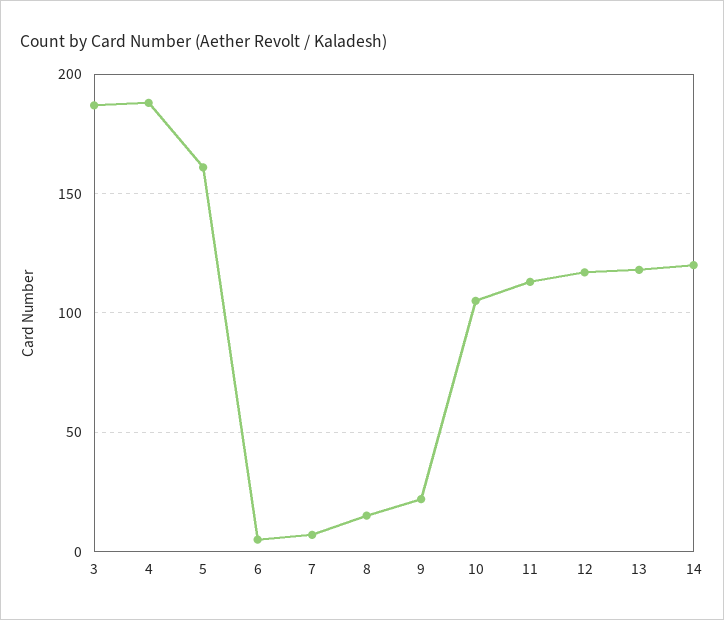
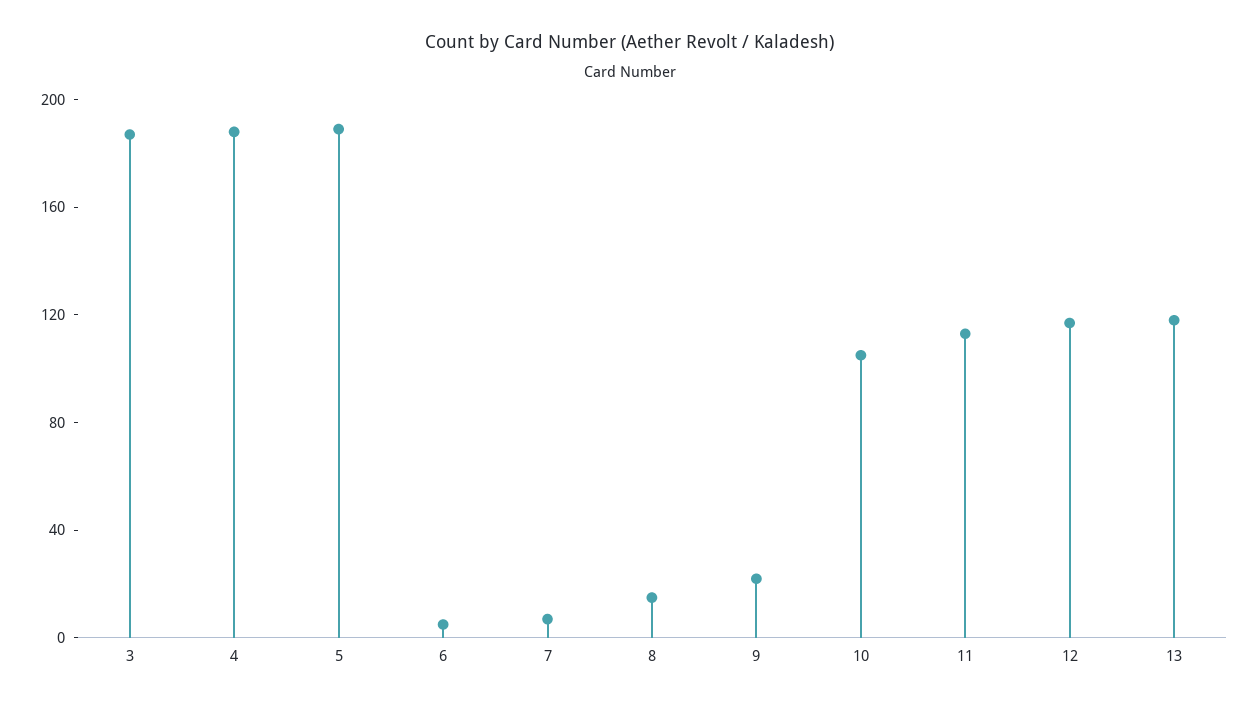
  {
    "3": 185,
    "4": 190,
-   "5": 160,
+   "5": 190,
    "6": 5,
    "7": 5,
    "8": 15,
    "9": 20,
    "10": 105,
    "11": 115,
    "12": 115,
-   "13": 120,
+   "13": 120
-   "14": 120
  }

